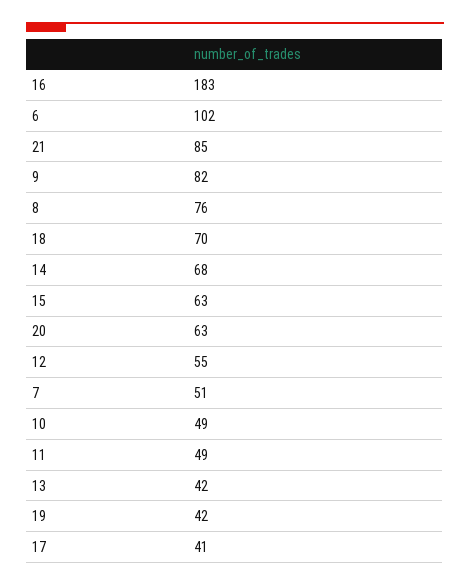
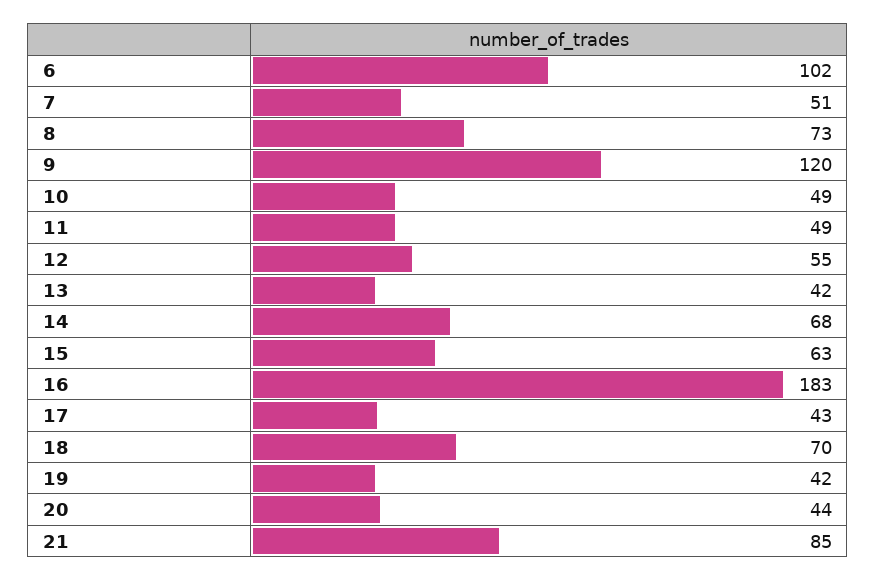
  {
    "16": 183,
    "6": 102,
    "21": 85,
-   "9": 82,
+   "9": 120,
-   "8": 76,
+   "8": 73,
    "18": 70,
    "14": 68,
    "15": 63,
-   "20": 63,
+   "20": 44,
    "12": 55,
    "7": 51,
    "10": 49,
    "11": 49,
    "13": 42,
    "19": 42,
-   "17": 41
+   "17": 43
  }

